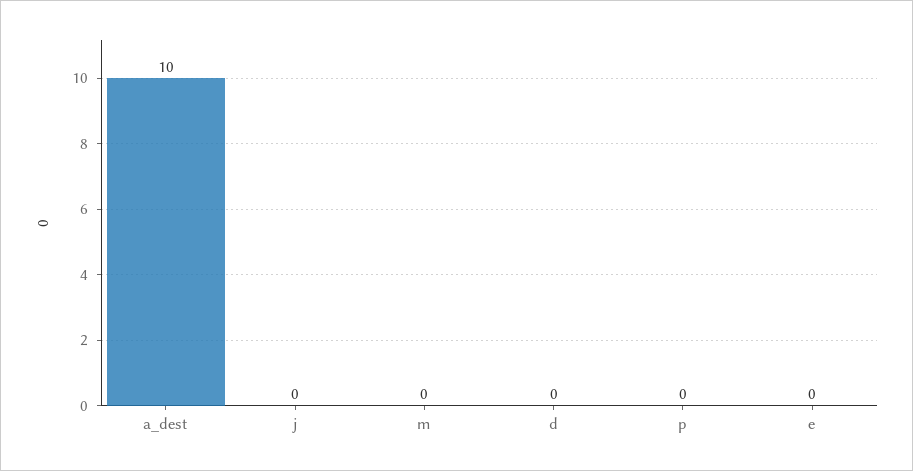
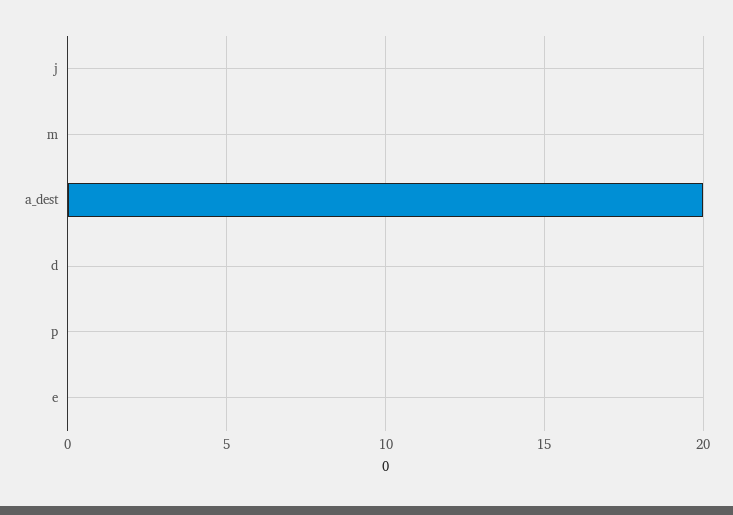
  {
-   "a_dest": 10,
+   "a_dest": 20,
    "j": 0,
    "m": 0,
    "d": 0,
    "p": 0,
    "e": 0
  }

